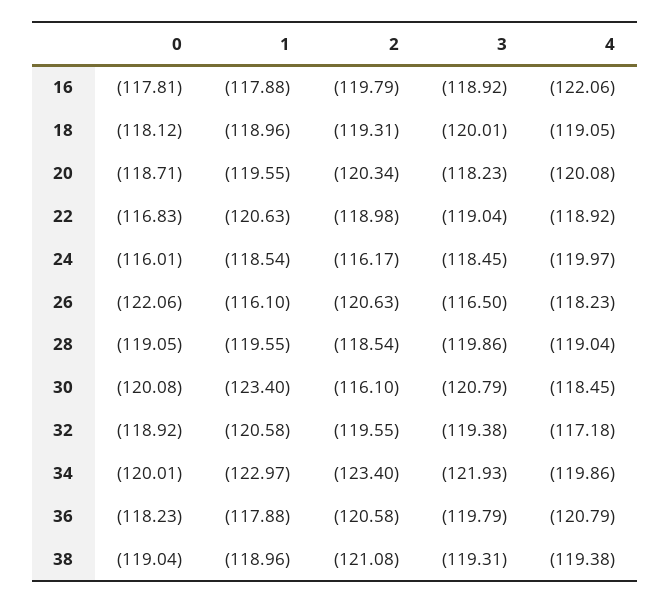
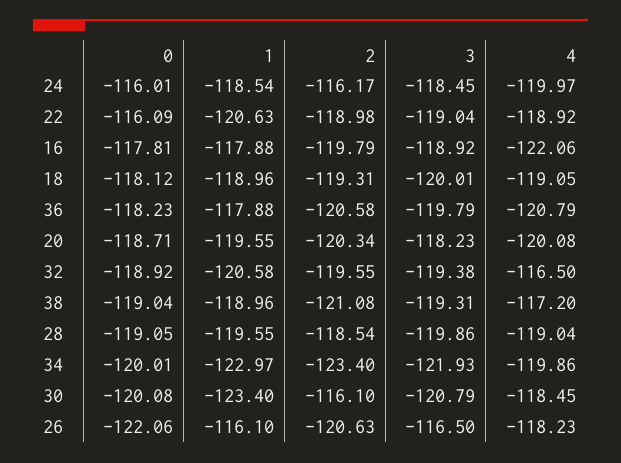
  {
    "0": {
      "16": -117.81,
      "18": -118.12,
      "20": -118.71,
-     "22": -116.83,
+     "22": -116.09,
      "24": -116.01,
      "26": -122.06,
      "28": -119.05,
      "30": -120.08,
      "32": -118.92,
      "34": -120.01,
      "36": -118.23,
      "38": -119.04
    },
    "1": {
      "16": -117.88,
      "18": -118.96,
      "20": -119.55,
      "22": -120.63,
      "24": -118.54,
      "26": -116.1,
      "28": -119.55,
      "30": -123.4,
      "32": -120.58,
      "34": -122.97,
      "36": -117.88,
      "38": -118.96
    },
    "2": {
      "16": -119.79,
      "18": -119.31,
      "20": -120.34,
      "22": -118.98,
      "24": -116.17,
      "26": -120.63,
      "28": -118.54,
      "30": -116.1,
      "32": -119.55,
      "34": -123.4,
      "36": -120.58,
      "38": -121.08
    },
    "3": {
      "16": -118.92,
      "18": -120.01,
      "20": -118.23,
      "22": -119.04,
      "24": -118.45,
      "26": -116.5,
      "28": -119.86,
      "30": -120.79,
      "32": -119.38,
      "34": -121.93,
      "36": -119.79,
      "38": -119.31
    },
    "4": {
      "16": -122.06,
      "18": -119.05,
      "20": -120.08,
      "22": -118.92,
      "24": -119.97,
      "26": -118.23,
      "28": -119.04,
      "30": -118.45,
-     "32": -117.18,
+     "32": -116.5,
      "34": -119.86,
      "36": -120.79,
-     "38": -119.38
+     "38": -117.2
    }
  }

